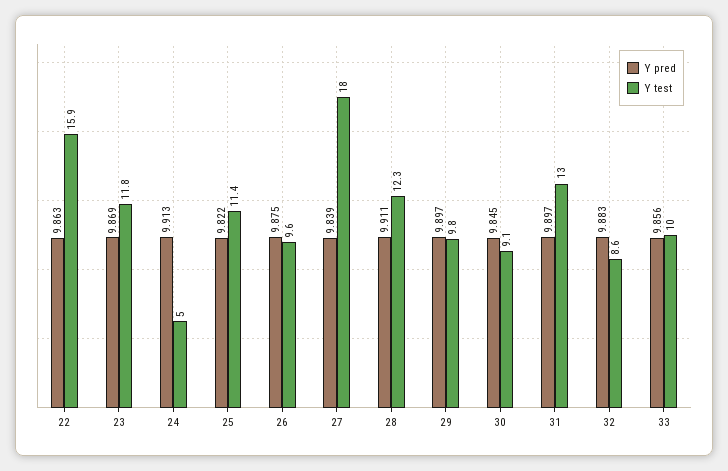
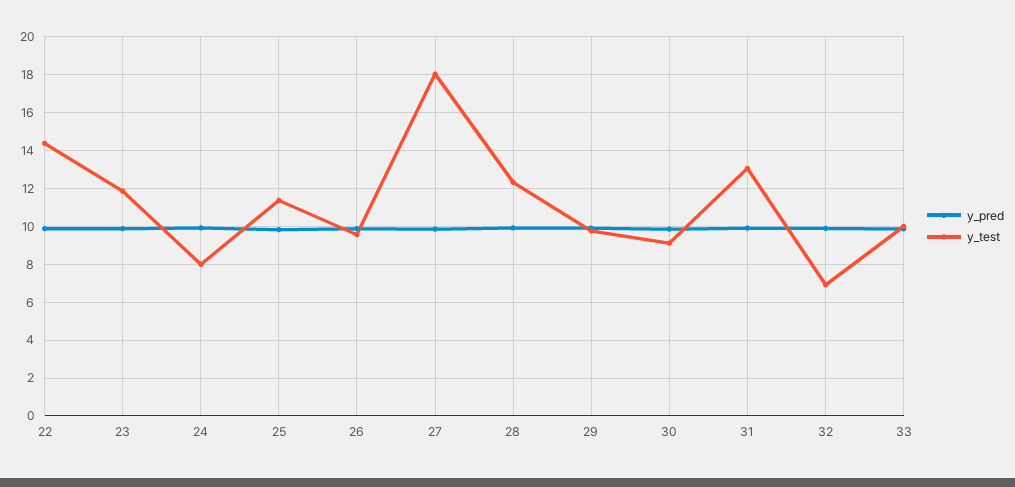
  {
    "Y pred": {
      "22": 9.863,
      "23": 9.869,
      "24": 9.913,
      "25": 9.822,
      "26": 9.875,
      "27": 9.839,
      "28": 9.911,
      "29": 9.897,
      "30": 9.845,
      "31": 9.897,
      "32": 9.883,
      "33": 9.856
    },
    "Y test": {
-     "22": 15.9,
+     "22": 14.5,
      "23": 11.8,
-     "24": 5,
+     "24": 8,
      "25": 11.4,
      "26": 9.6,
      "27": 18,
      "28": 12.3,
      "29": 9.8,
      "30": 9.1,
      "31": 13,
-     "32": 8.6,
+     "32": 7,
      "33": 10
    }
  }

